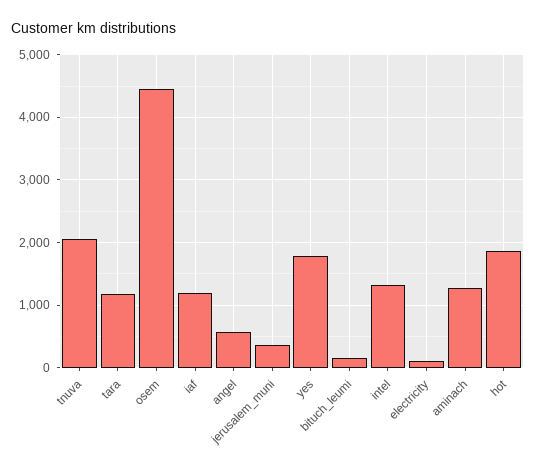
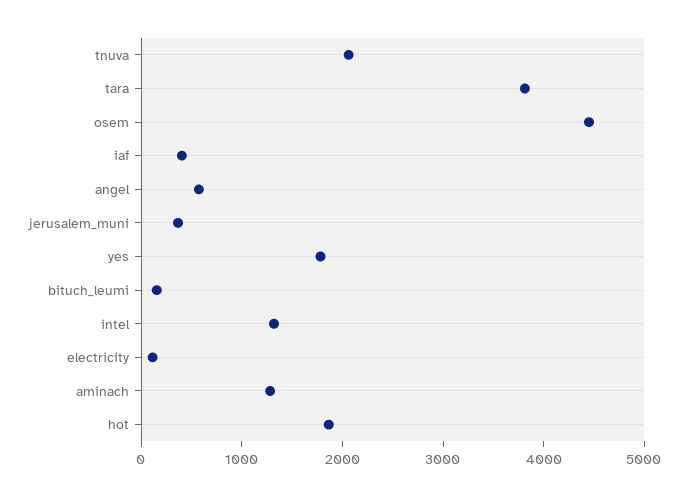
  {
    "tnuva": 2100,
-   "tara": 1200,
+   "tara": 3800,
    "osem": 4400,
-   "iaf": 1200,
+   "iaf": 400,
    "angel": 600,
    "jerusalem_muni": 400,
    "yes": 1800,
    "bituch_leumi": 200,
    "intel": 1300,
    "electricity": 100,
    "aminach": 1300,
    "hot": 1900
  }

